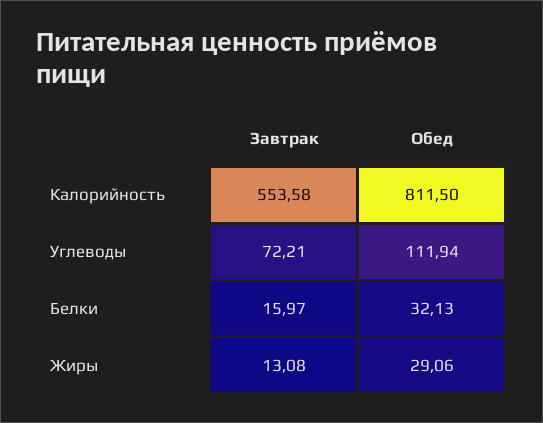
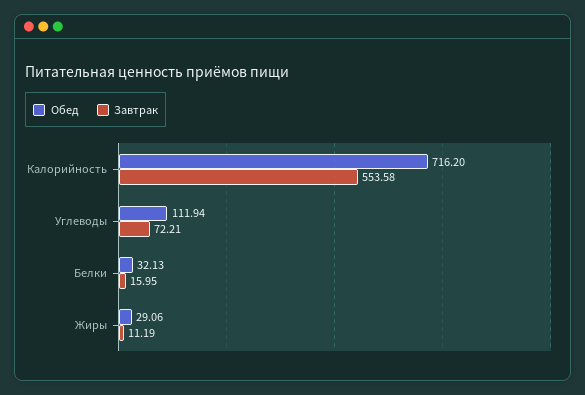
  {
    "Завтрак": {
      "Калорийность": 553.58,
      "Углеводы": 72.21,
-     "Белки": 15.97,
+     "Белки": 15.95,
-     "Жиры": 13.08
+     "Жиры": 11.19
    },
    "Обед": {
-     "Калорийность": 811.5,
+     "Калорийность": 716.2,
      "Углеводы": 111.94,
      "Белки": 32.13,
      "Жиры": 29.06
    }
  }

